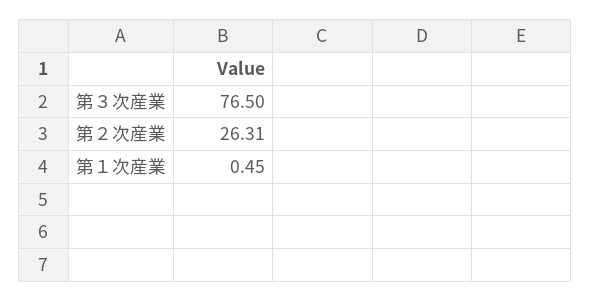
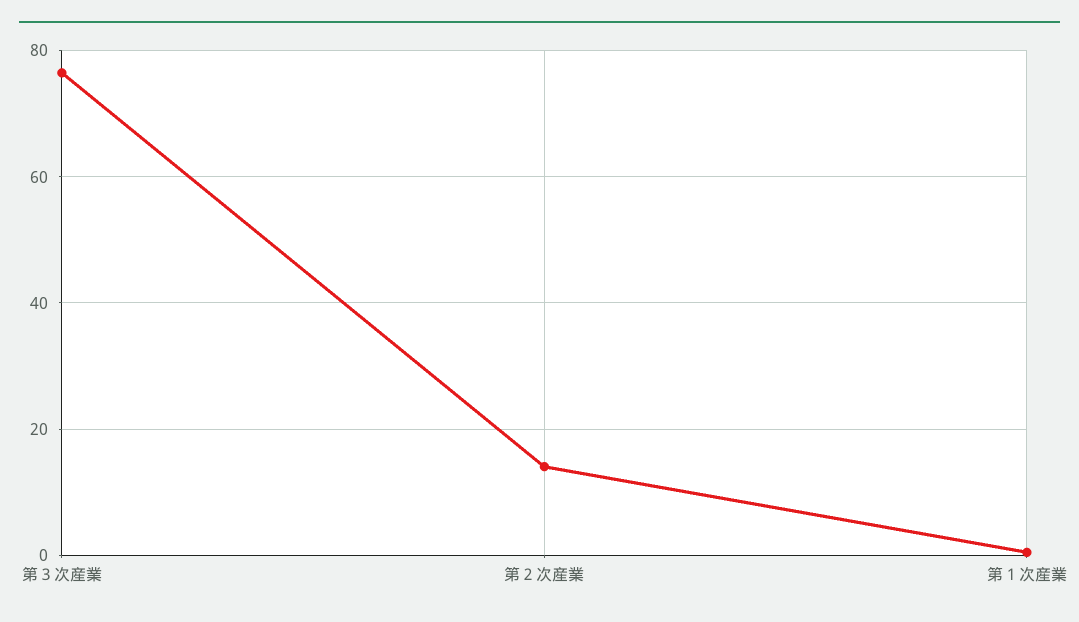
  {
    "第３次産業": 76.5,
-   "第２次産業": 26.31,
+   "第２次産業": 14,
    "第１次産業": 0.45
  }

